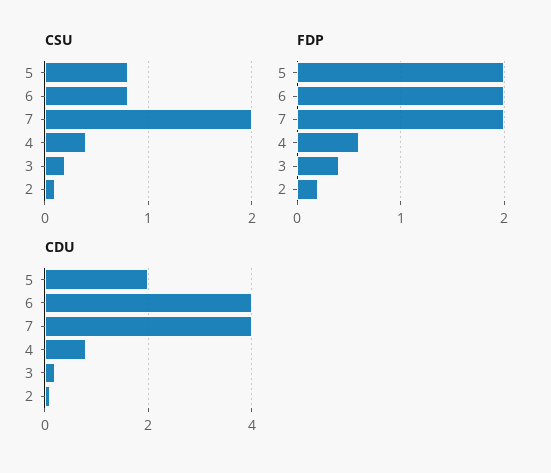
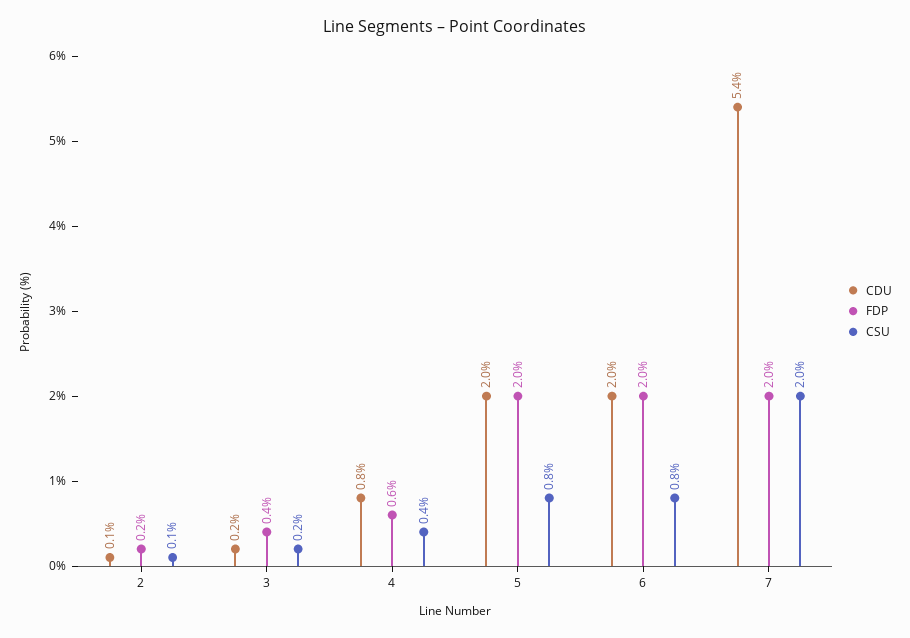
  {
    "CSU": {
      "5": 0.8,
      "6": 0.8,
      "7": 2,
      "4": 0.4,
      "3": 0.2,
      "2": 0.1
    },
    "FDP": {
      "5": 2,
      "6": 2,
      "7": 2,
      "4": 0.6,
      "3": 0.4,
      "2": 0.2
    },
    "CDU": {
      "5": 2,
-     "6": 4,
+     "6": 2,
-     "7": 4,
+     "7": 5.4,
      "4": 0.8,
      "3": 0.2,
      "2": 0.1
    }
  }

